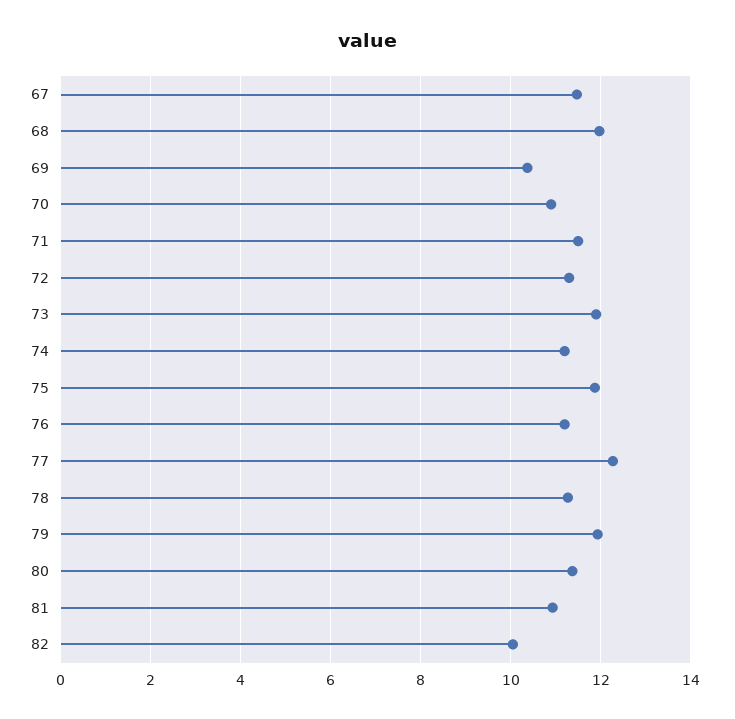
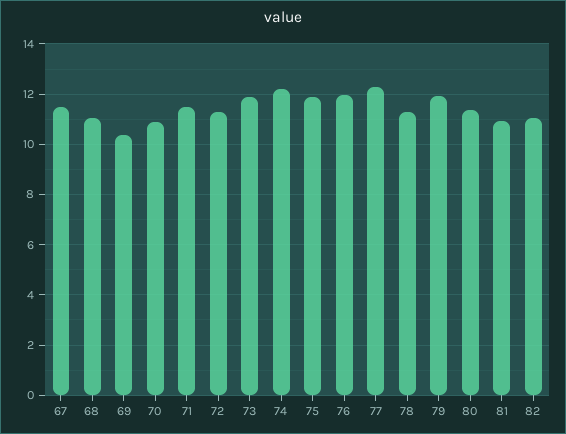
  {
    "67": 11.4,
-   "68": 12,
+   "68": 11,
    "69": 10.4,
    "70": 11,
    "71": 11.6,
    "72": 11.4,
    "73": 12,
-   "74": 11.2,
+   "74": 12.25,
    "75": 11.8,
-   "76": 11.2,
+   "76": 12,
    "77": 12.2,
    "78": 11.2,
    "79": 12,
    "80": 11.4,
    "81": 11,
-   "82": 10
+   "82": 11
  }

